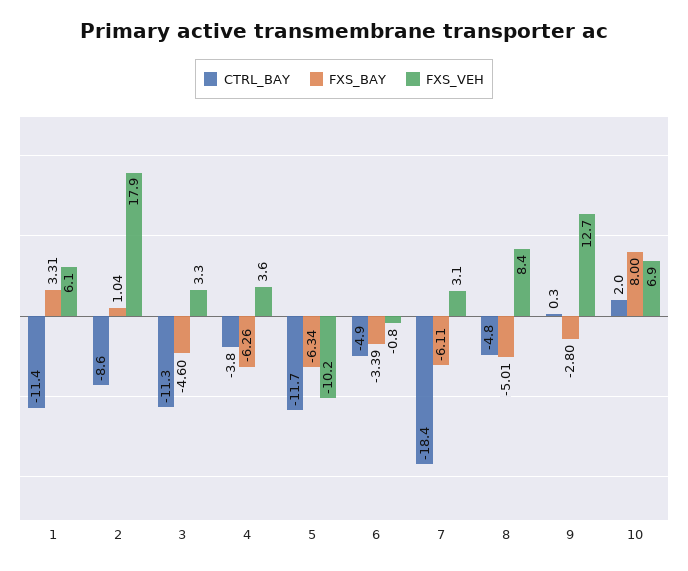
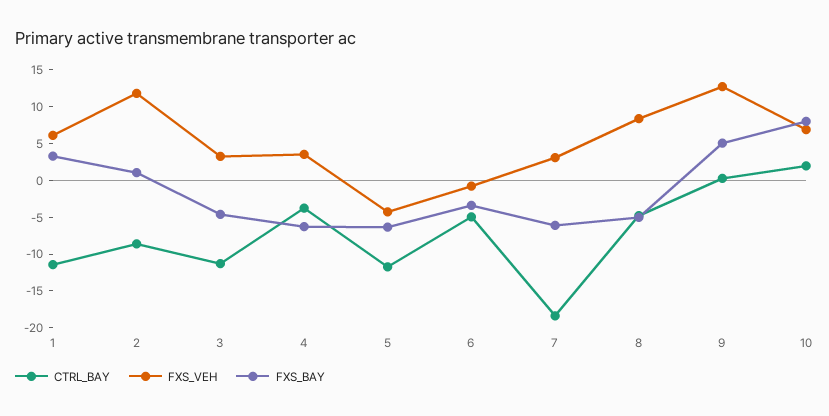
  {
    "CTRL_BAY": {
      "1": -11.4,
      "2": -8.6,
      "3": -11.3,
      "4": -3.8,
      "5": -11.7,
      "6": -4.9,
      "7": -18.4,
      "8": -4.8,
      "9": 0.3,
      "10": 2
    },
    "FXS_BAY": {
      "1": 3.31,
      "2": 1.04,
      "3": -4.6,
      "4": -6.26,
      "5": -6.34,
      "6": -3.39,
      "7": -6.11,
      "8": -5.01,
-     "9": -2.8,
+     "9": 5,
      "10": 8
    },
    "FXS_VEH": {
      "1": 6.1,
-     "2": 17.9,
+     "2": 12.5,
      "3": 3.3,
      "4": 3.6,
-     "5": -10.2,
+     "5": -5,
      "6": -0.8,
      "7": 3.1,
      "8": 8.4,
      "9": 12.7,
      "10": 6.9
    }
  }

